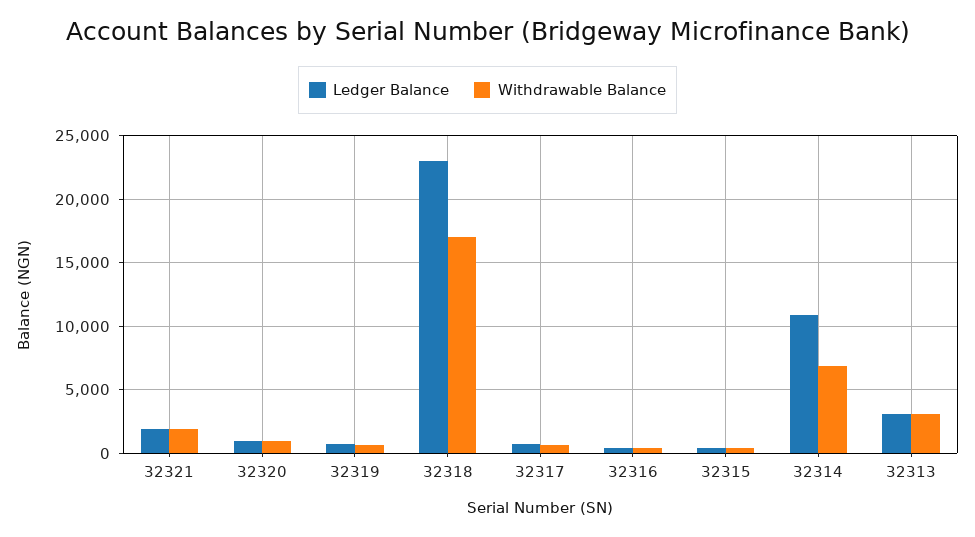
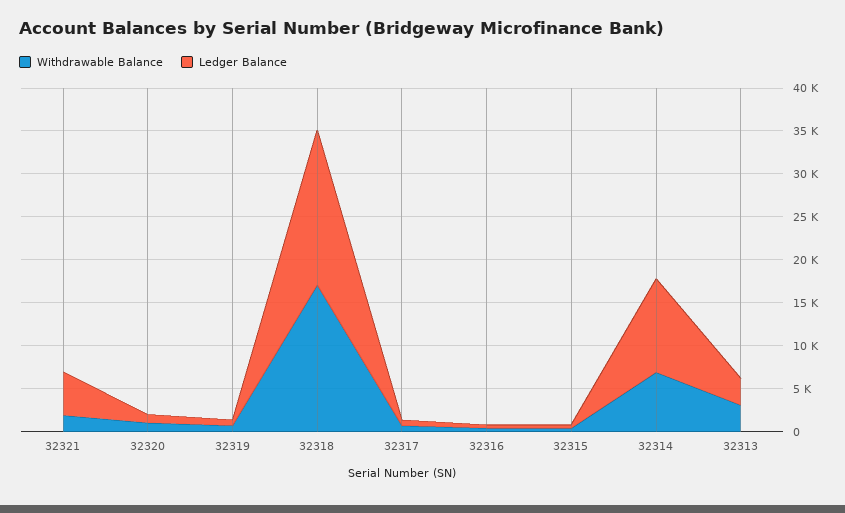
  {
    "Ledger Balance": {
-     "32321": 2000,
+     "32321": 5000,
      "32320": 1000,
      "32319": 500,
-     "32318": 23000,
+     "32318": 18000,
      "32317": 500,
      "32316": 500,
      "32315": 500,
      "32314": 11000,
      "32313": 3000
    },
    "Withdrawable Balance": {
      "32321": 2000,
      "32320": 1000,
      "32319": 500,
      "32318": 17000,
      "32317": 500,
      "32316": 500,
      "32315": 500,
      "32314": 7000,
      "32313": 3000
    }
  }

